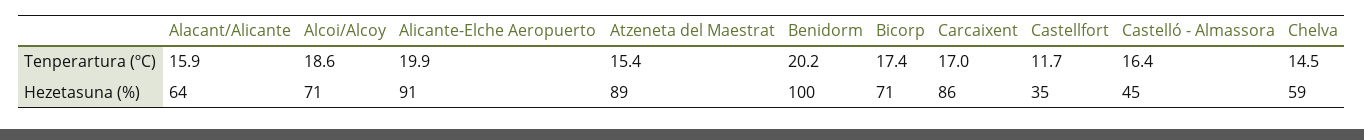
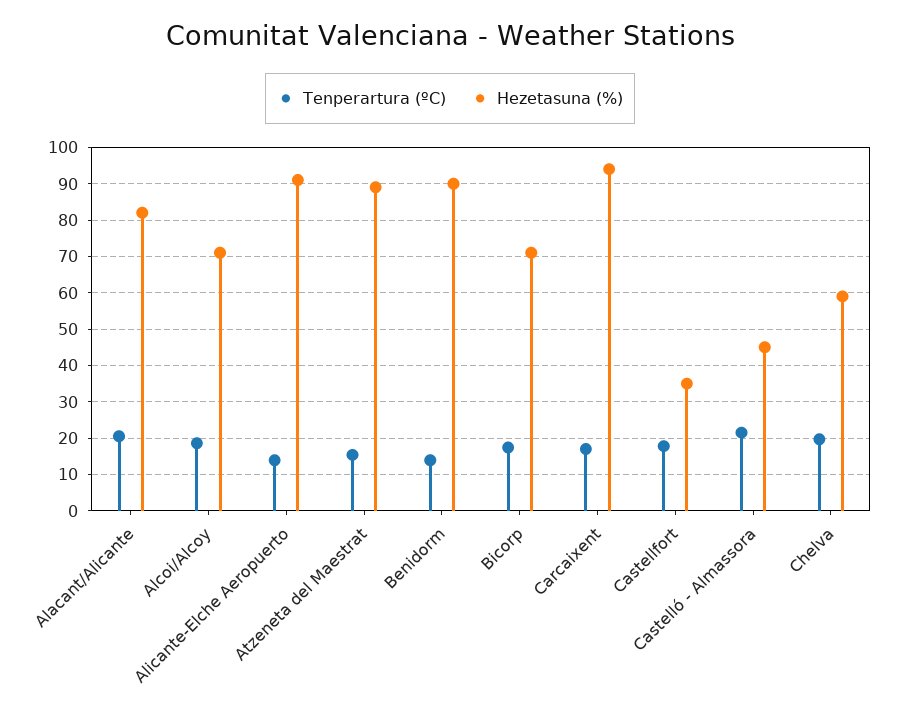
  {
    "Tenperartura (ºC)": {
-     "Alacant/Alicante": 15.9,
+     "Alacant/Alicante": 20,
      "Alcoi/Alcoy": 18.6,
-     "Alicante-Elche Aeropuerto": 19.9,
+     "Alicante-Elche Aeropuerto": 14,
      "Atzeneta del Maestrat": 15.4,
-     "Benidorm": 20.2,
+     "Benidorm": 14,
      "Bicorp": 17.4,
      "Carcaixent": 17,
-     "Castellfort": 11.7,
+     "Castellfort": 18,
-     "Castelló - Almassora": 16.4,
+     "Castelló - Almassora": 22,
-     "Chelva": 14.5
+     "Chelva": 20
    },
    "Hezetasuna (%)": {
-     "Alacant/Alicante": 64,
+     "Alacant/Alicante": 82,
      "Alcoi/Alcoy": 71,
      "Alicante-Elche Aeropuerto": 91,
      "Atzeneta del Maestrat": 89,
-     "Benidorm": 100,
+     "Benidorm": 90,
      "Bicorp": 71,
-     "Carcaixent": 86,
+     "Carcaixent": 94,
      "Castellfort": 35,
      "Castelló - Almassora": 45,
      "Chelva": 59
    }
  }

